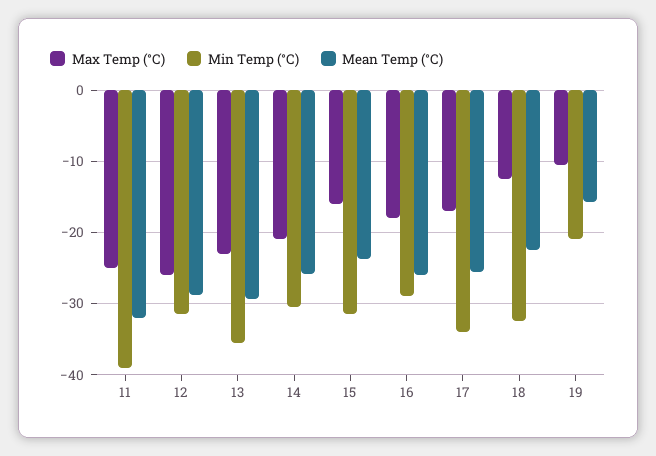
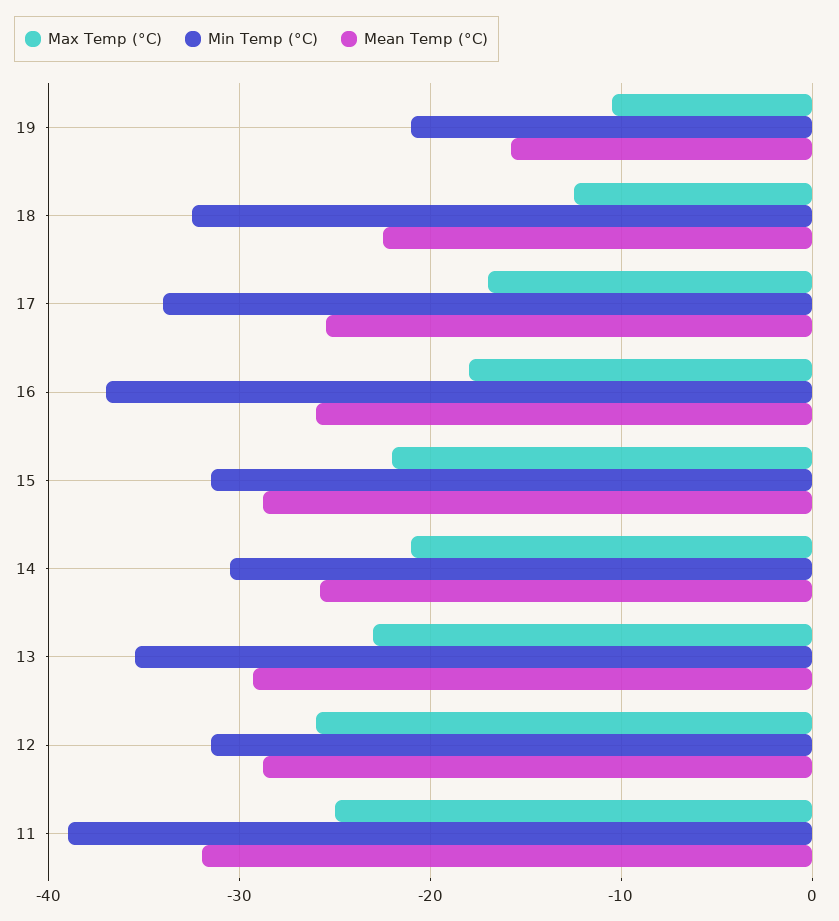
  {
    "Max Temp (°C)": {
      "11": -25,
      "12": -26,
      "13": -23,
      "14": -21,
-     "15": -16,
+     "15": -22,
      "16": -18,
      "17": -17,
      "18": -13,
      "19": -11
    },
    "Min Temp (°C)": {
      "11": -39,
      "12": -32,
      "13": -36,
      "14": -31,
      "15": -32,
-     "16": -29,
+     "16": -37,
      "17": -34,
      "18": -33,
      "19": -21
    },
    "Mean Temp (°C)": {
      "11": -32,
      "12": -29,
      "13": -29,
      "14": -26,
-     "15": -24,
+     "15": -29,
      "16": -26,
      "17": -26,
      "18": -23,
      "19": -16
    }
  }

